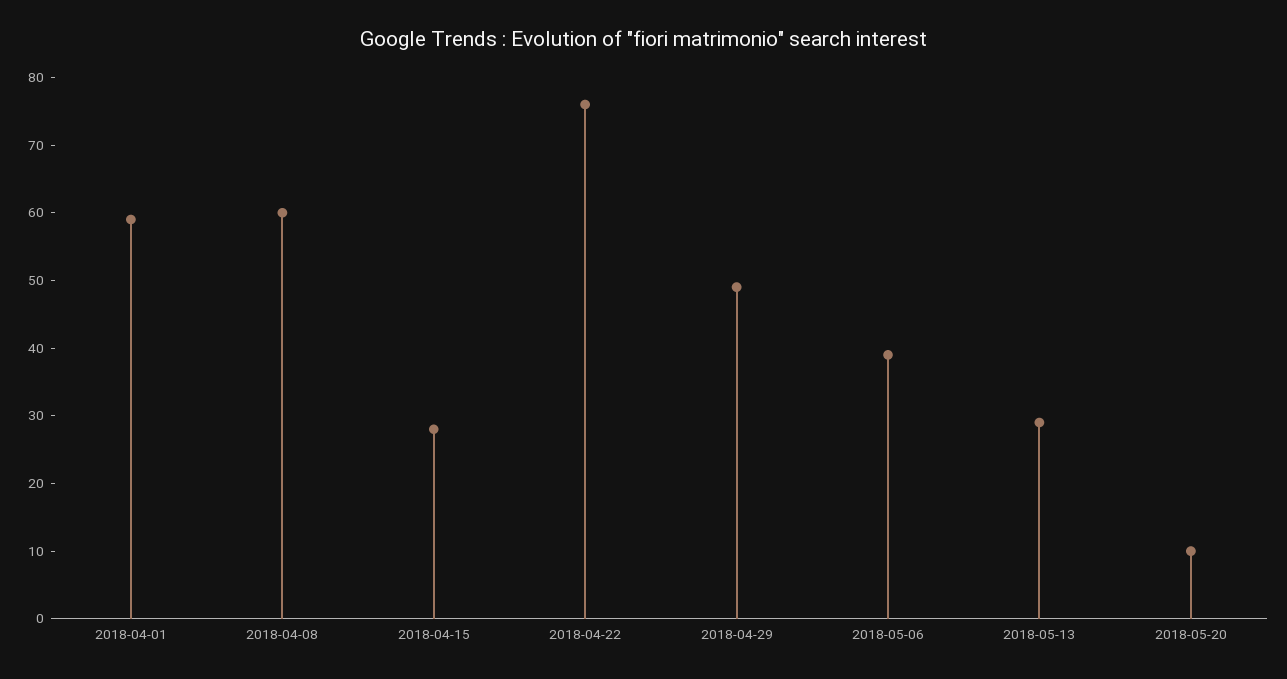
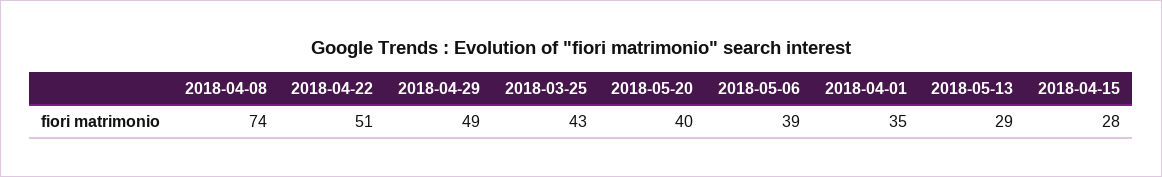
  {
-   "2018-04-01": 60,
+   "2018-04-01": 35,
-   "2018-04-08": 60,
+   "2018-04-08": 74,
    "2018-04-15": 28,
-   "2018-04-22": 75,
+   "2018-04-22": 51,
    "2018-04-29": 49,
    "2018-05-06": 39,
    "2018-05-13": 29,
-   "2018-05-20": 10
+   "2018-05-20": 40,
+   "2018-03-25": 43
  }

